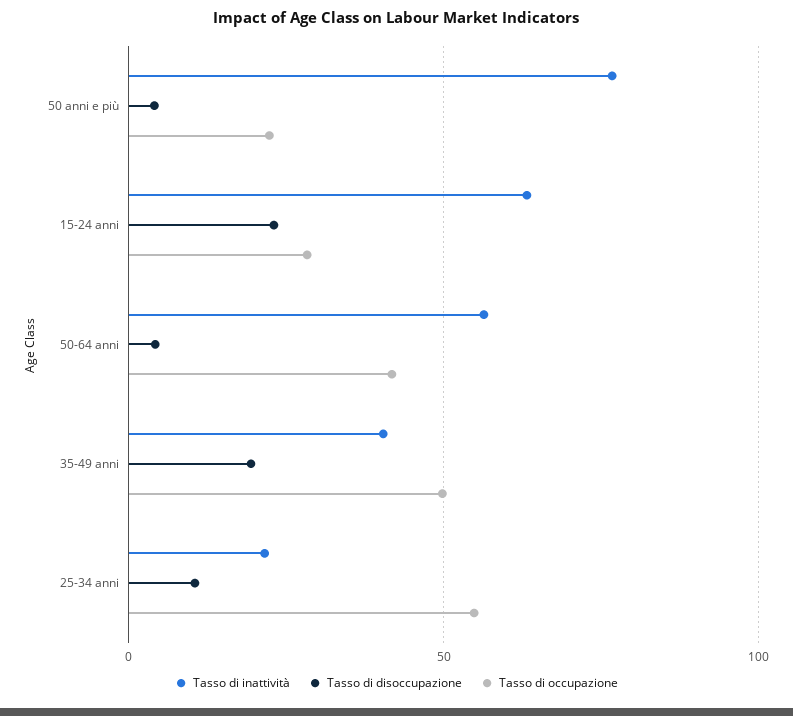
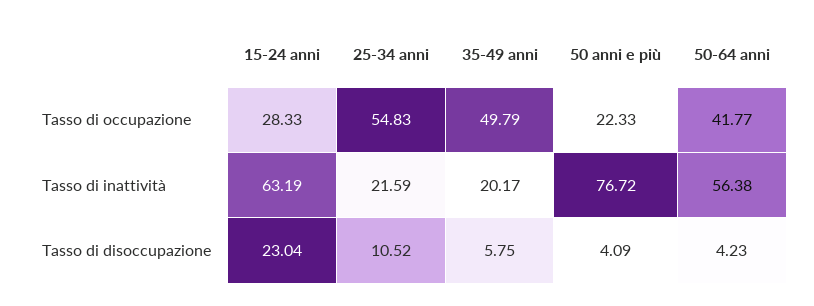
  {
    "Tasso di inattività": {
      "50 anni e più": 76.72,
      "15-24 anni": 63.19,
      "50-64 anni": 56.38,
-     "35-49 anni": 40,
+     "35-49 anni": 20.17,
      "25-34 anni": 21.59
    },
    "Tasso di disoccupazione": {
      "50 anni e più": 4.09,
      "15-24 anni": 23.04,
      "50-64 anni": 4.23,
-     "35-49 anni": 20,
+     "35-49 anni": 5.75,
      "25-34 anni": 10.52
    },
    "Tasso di occupazione": {
      "50 anni e più": 22.33,
      "15-24 anni": 28.33,
      "50-64 anni": 41.77,
      "35-49 anni": 49.79,
      "25-34 anni": 54.83
    }
  }

